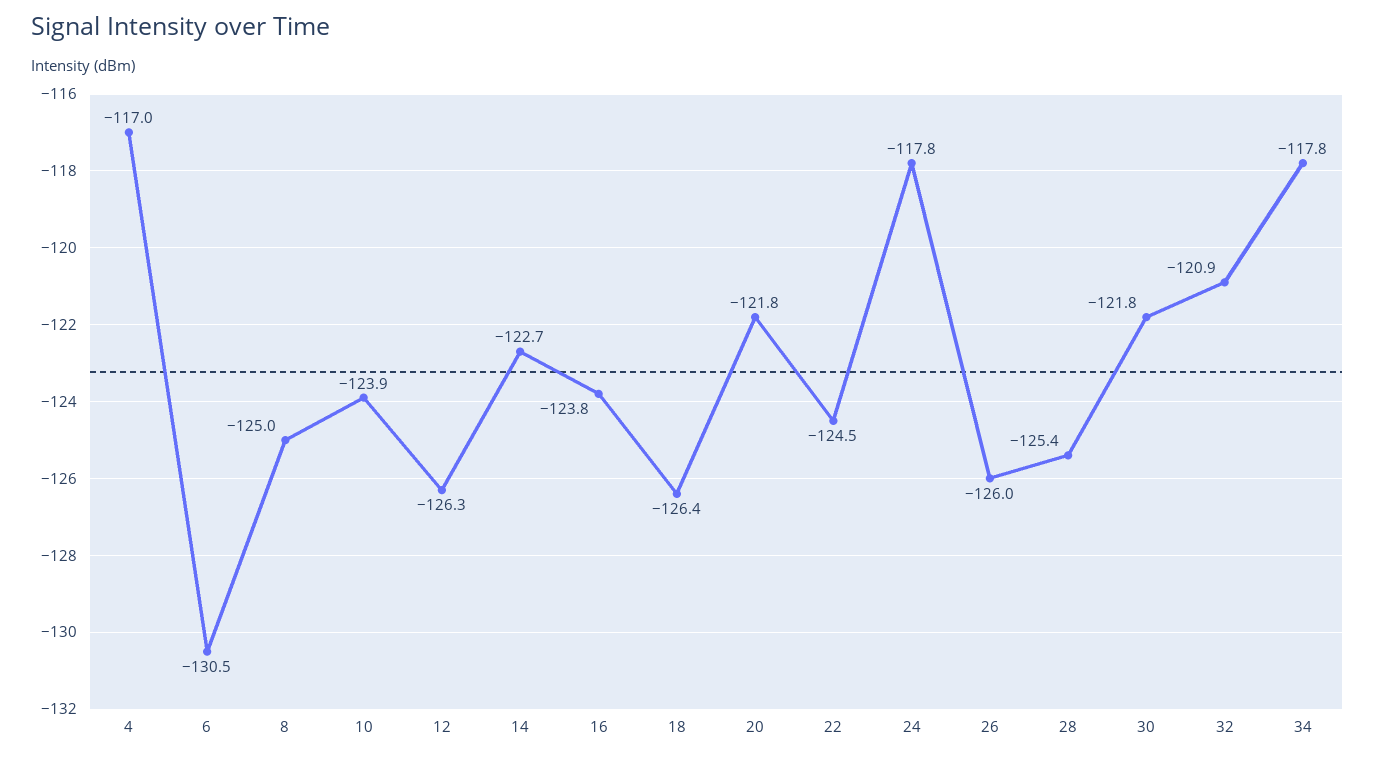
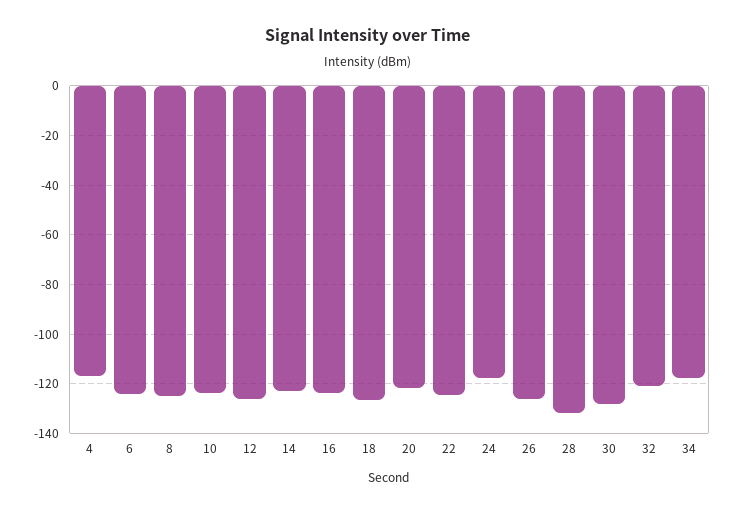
  {
    "4": -117,
-   "6": -130.5,
+   "6": -125,
    "8": -125,
    "10": -123.9,
    "12": -126.3,
    "14": -122.7,
    "16": -123.8,
    "18": -126.4,
    "20": -121.8,
    "22": -124.5,
    "24": -117.8,
    "26": -126,
-   "28": -125.4,
+   "28": -132.5,
-   "30": -121.8,
+   "30": -127.5,
    "32": -120.9,
    "34": -117.8
  }

